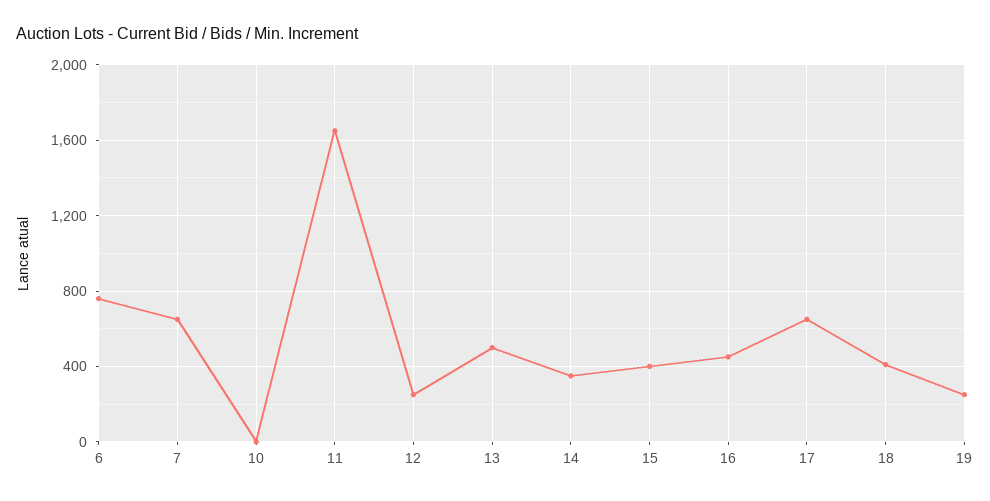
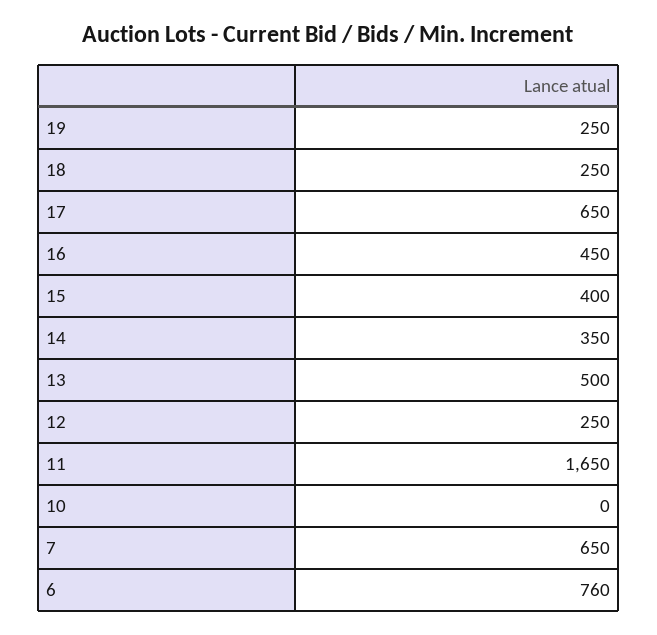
  {
    "6": 760,
    "7": 650,
    "10": 0,
    "11": 1650,
    "12": 250,
    "13": 500,
    "14": 350,
    "15": 400,
    "16": 450,
    "17": 650,
-   "18": 400,
+   "18": 250,
    "19": 250
  }

